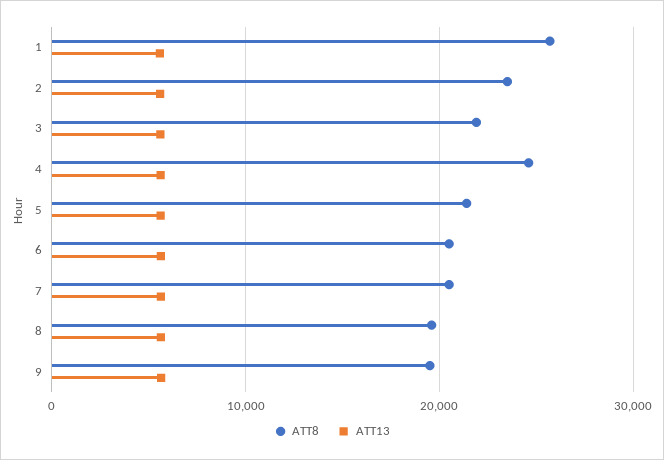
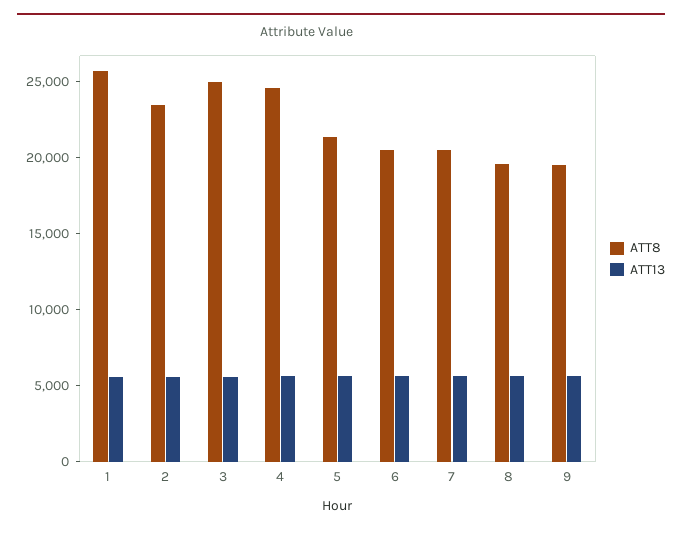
  {
    "ATT8": {
      "1": 26000,
      "2": 24000,
-     "3": 22000,
+     "3": 25000,
      "4": 25000,
      "5": 21000,
      "6": 21000,
      "7": 21000,
      "8": 20000,
      "9": 20000
    },
    "ATT13": {
      "1": 6000,
      "2": 6000,
      "3": 6000,
      "4": 6000,
      "5": 6000,
      "6": 6000,
      "7": 6000,
      "8": 6000,
      "9": 6000
    }
  }

